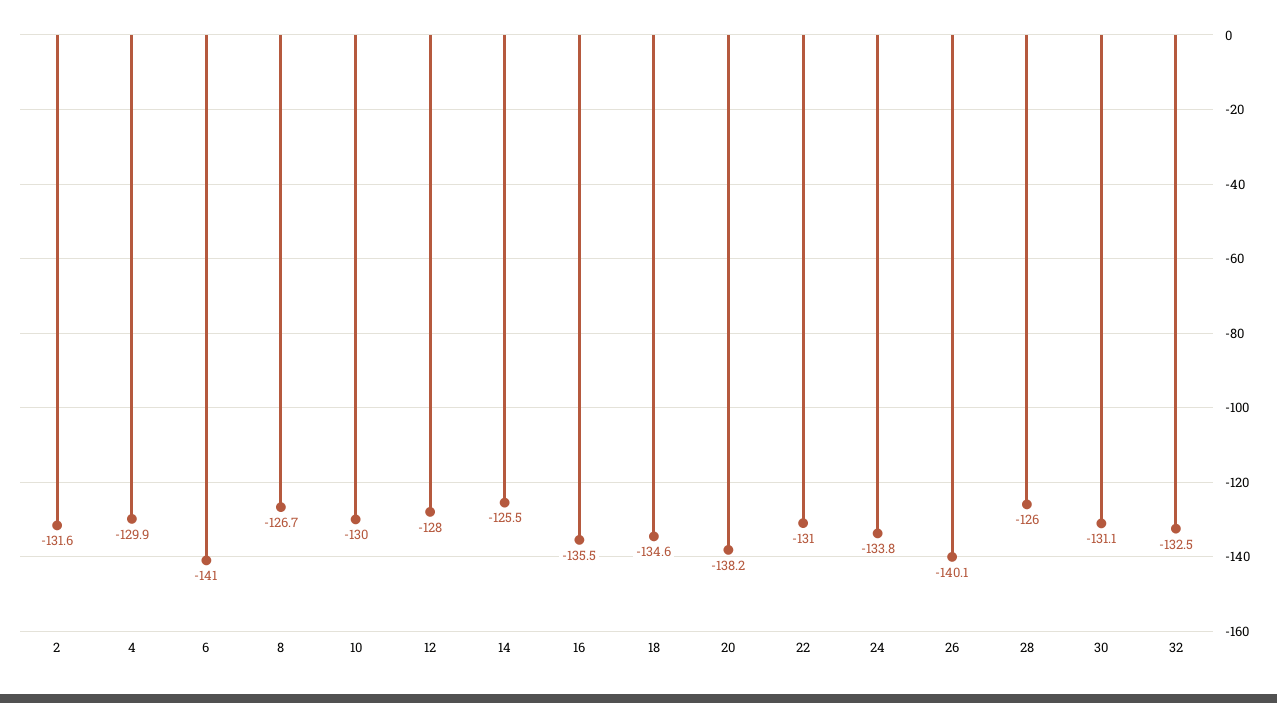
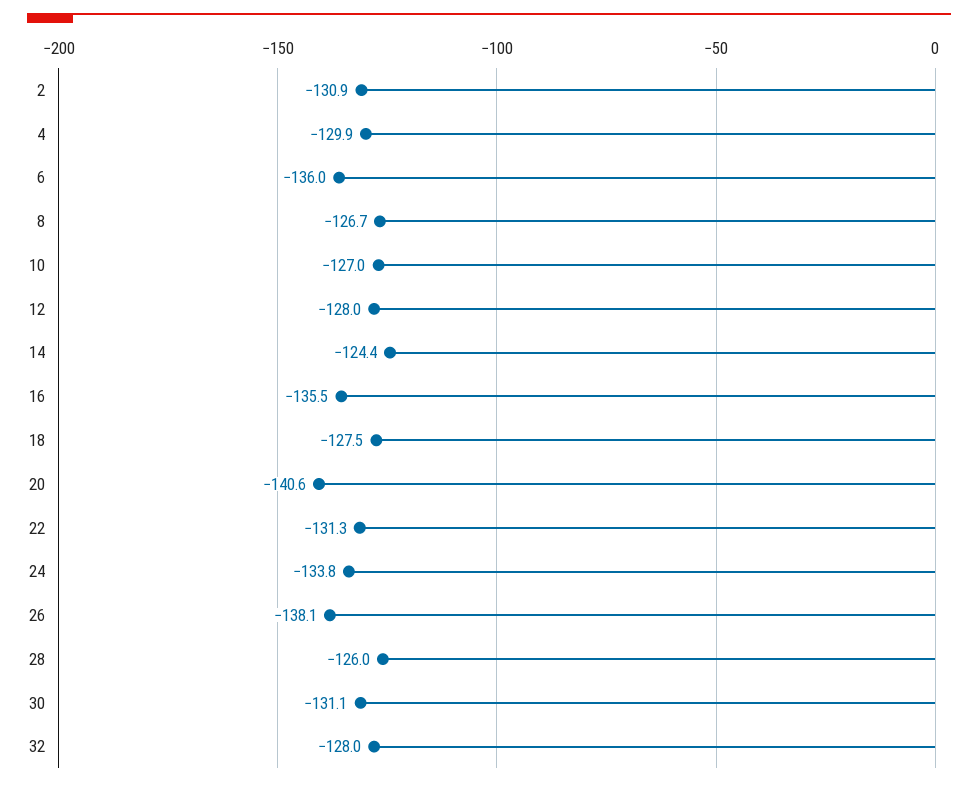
  {
-   "2": -131.6,
+   "2": -130.9,
    "4": -129.9,
-   "6": -141,
+   "6": -136,
    "8": -126.7,
-   "10": -130,
+   "10": -127,
    "12": -128,
-   "14": -125.5,
+   "14": -124.4,
    "16": -135.5,
-   "18": -134.6,
+   "18": -127.5,
-   "20": -138.2,
+   "20": -140.6,
-   "22": -131,
+   "22": -131.3,
    "24": -133.8,
-   "26": -140.1,
+   "26": -138.1,
    "28": -126,
    "30": -131.1,
-   "32": -132.5
+   "32": -128
  }

